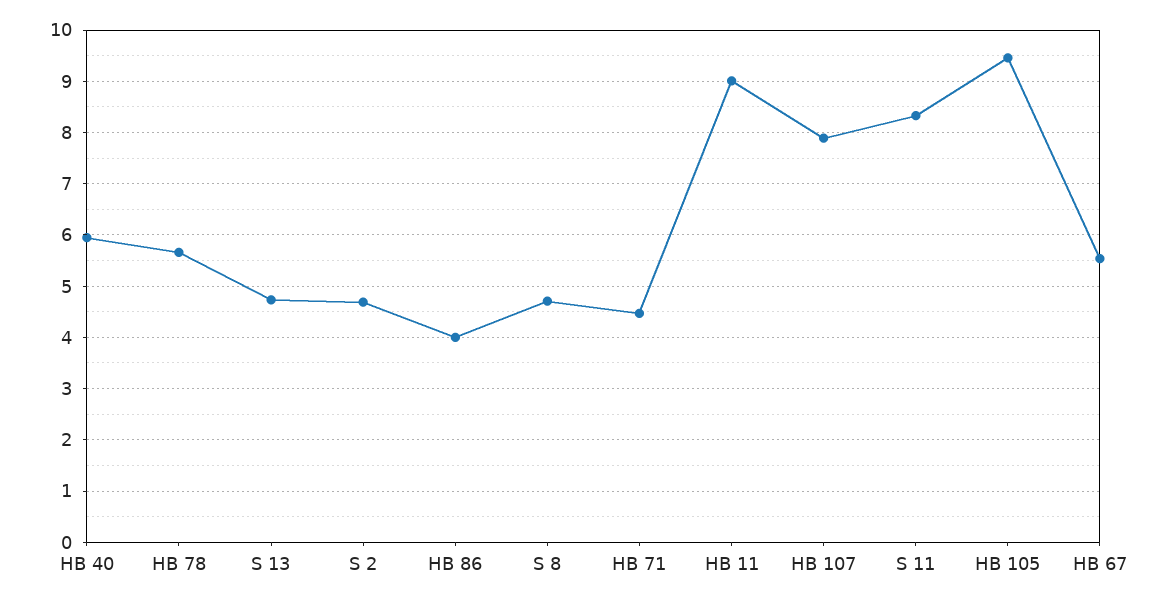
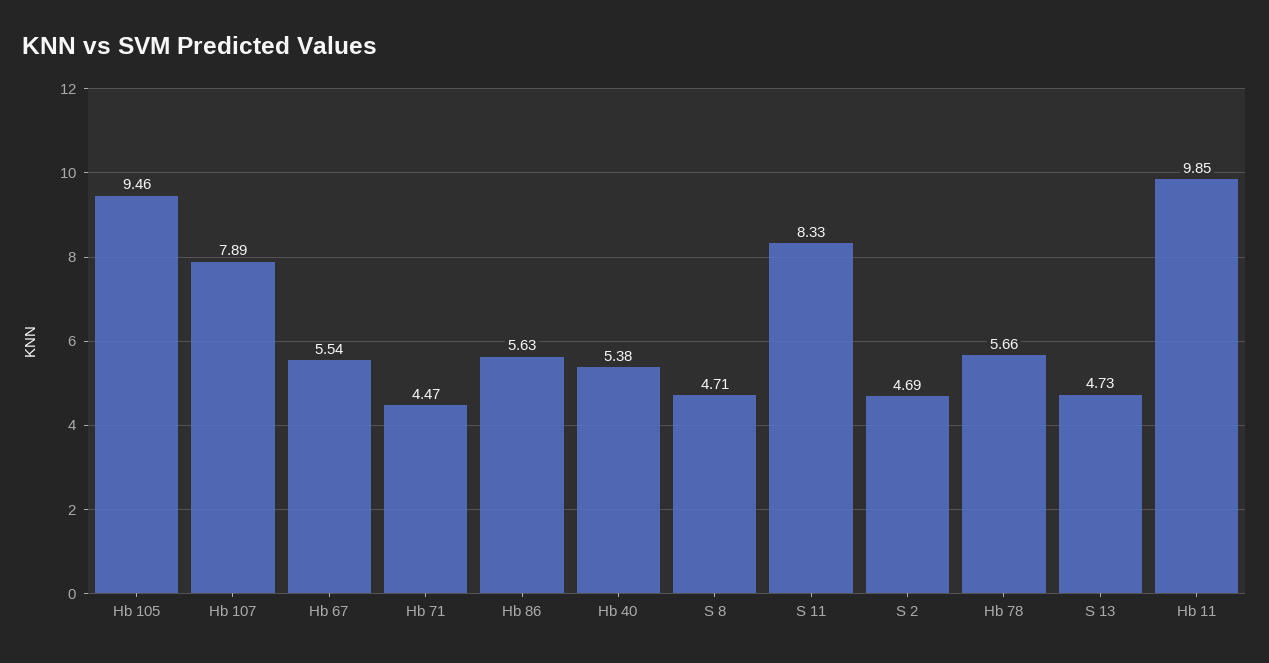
  {
-   "HB 40": 6,
+   "HB 40": 5.38,
    "HB 78": 5.66,
    "S 13": 4.73,
    "S 2": 4.69,
-   "HB 86": 4,
+   "HB 86": 5.63,
    "S 8": 4.71,
    "HB 71": 4.47,
-   "HB 11": 9,
+   "HB 11": 9.85,
    "HB 107": 7.89,
    "S 11": 8.33,
    "HB 105": 9.46,
    "HB 67": 5.54
  }

